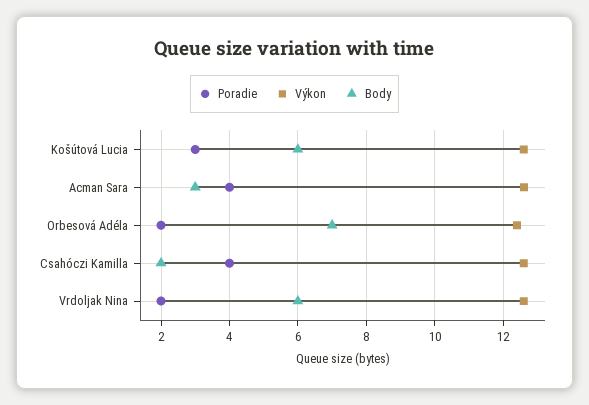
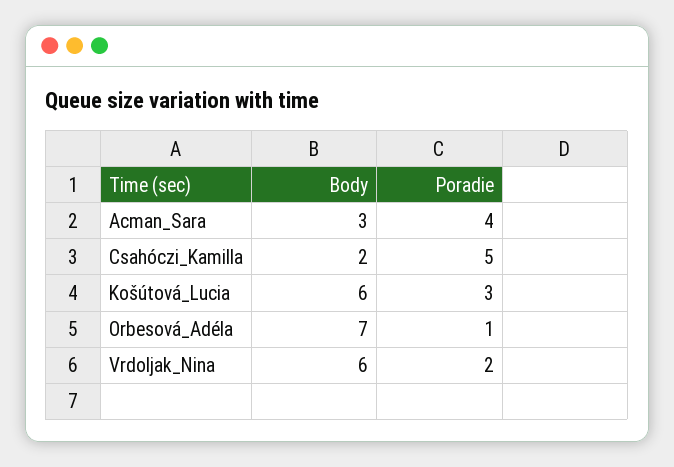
  {
    "Poradie": {
      "Košútová Lucia": 3,
      "Acman Sara": 4,
-     "Orbesová Adéla": 2,
+     "Orbesová Adéla": 1,
-     "Csahóczi Kamilla": 4,
+     "Csahóczi Kamilla": 5,
      "Vrdoljak Nina": 2
    },
-   "Výkon": {
-     "Košútová Lucia": 12.6,
-     "Acman Sara": 12.6,
-     "Orbesová Adéla": 12.4,
-     "Csahóczi Kamilla": 12.6,
-     "Vrdoljak Nina": 12.6
-   },
    "Body": {
      "Košútová Lucia": 6,
      "Acman Sara": 3,
      "Orbesová Adéla": 7,
      "Csahóczi Kamilla": 2,
      "Vrdoljak Nina": 6
    }
  }

